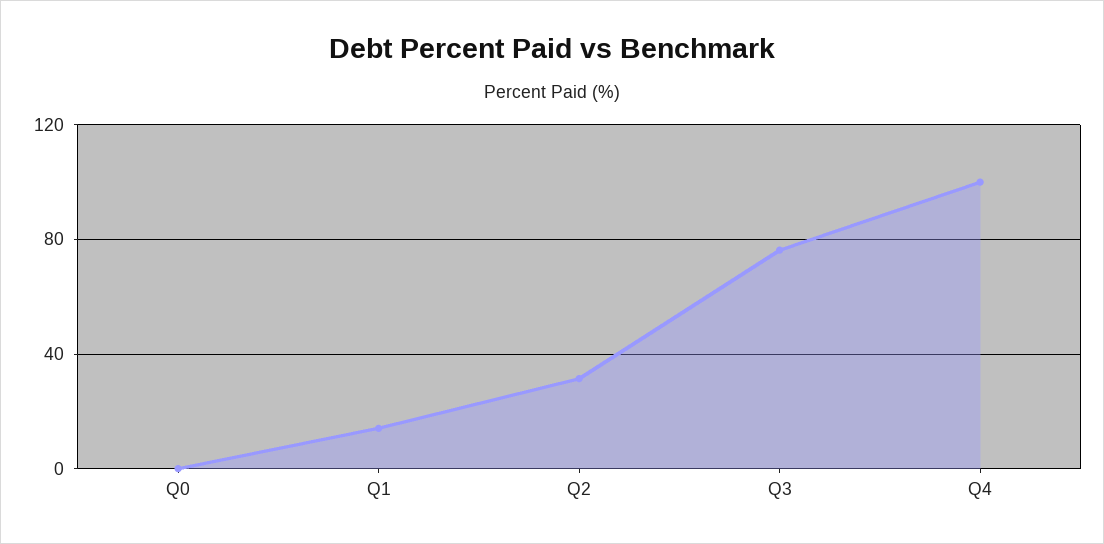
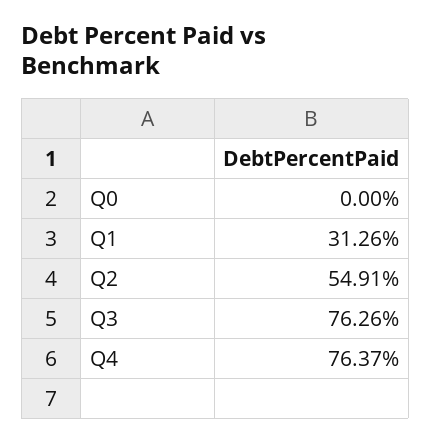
  {
    "Q0": 0,
-   "Q1": 15,
+   "Q1": 31.26,
-   "Q2": 30,
+   "Q2": 54.91,
    "Q3": 76.26,
-   "Q4": 100
+   "Q4": 76.37
  }

